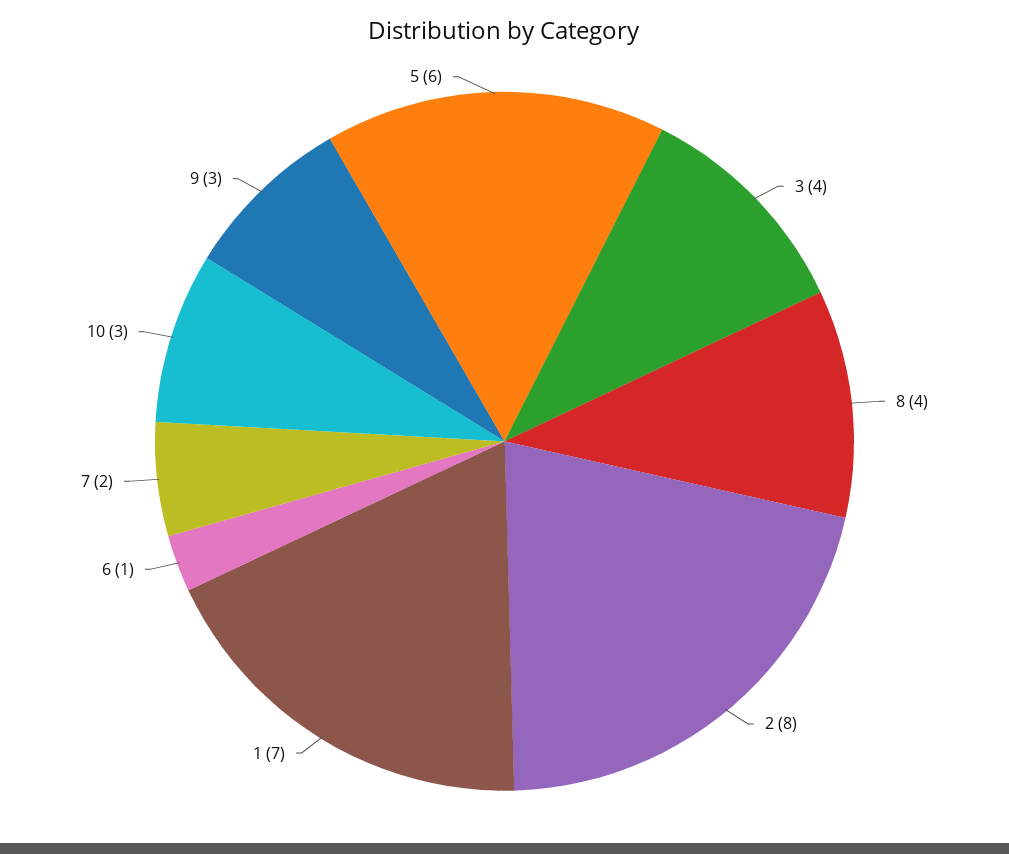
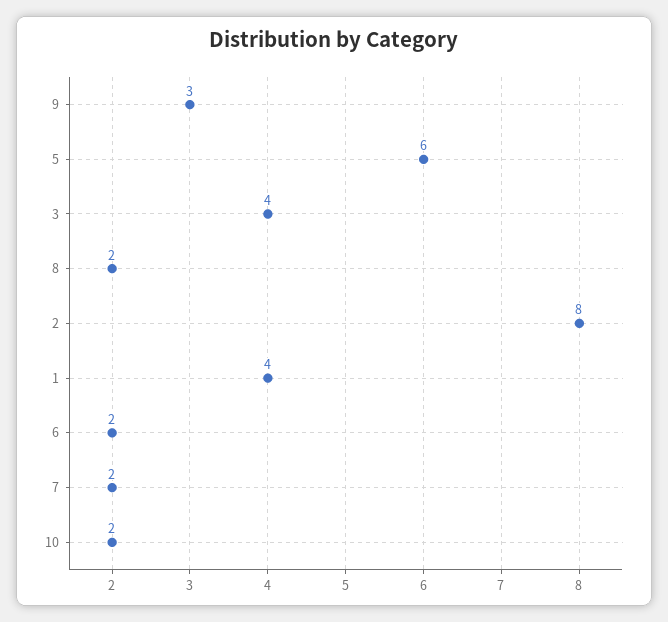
  {
    "3": 4,
-   "8": 4,
+   "8": 2,
    "2": 8,
-   "1": 7,
+   "1": 4,
-   "6": 1,
+   "6": 2,
    "7": 2,
-   "10": 3,
+   "10": 2,
    "9": 3,
    "5": 6
  }

